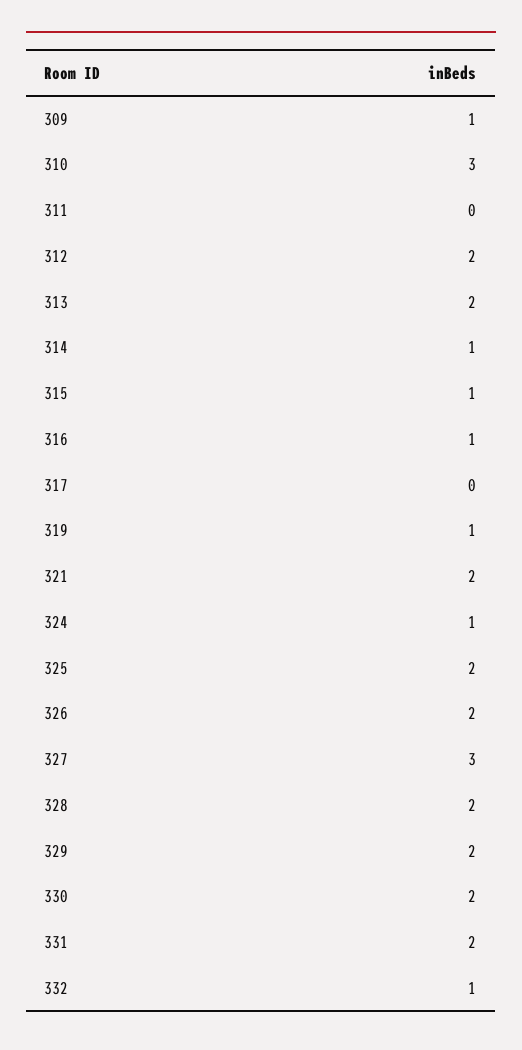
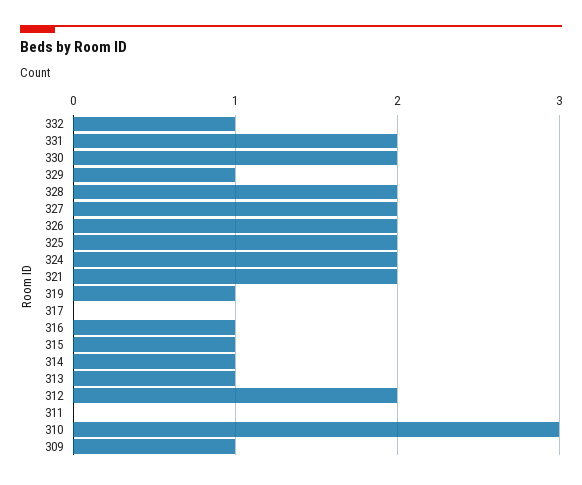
  {
    "309": 1,
    "310": 3,
    "311": 0,
    "312": 2,
-   "313": 2,
+   "313": 1,
    "314": 1,
    "315": 1,
    "316": 1,
    "317": 0,
    "319": 1,
    "321": 2,
-   "324": 1,
+   "324": 2,
    "325": 2,
    "326": 2,
-   "327": 3,
+   "327": 2,
    "328": 2,
-   "329": 2,
+   "329": 1,
    "330": 2,
    "331": 2,
    "332": 1
  }

